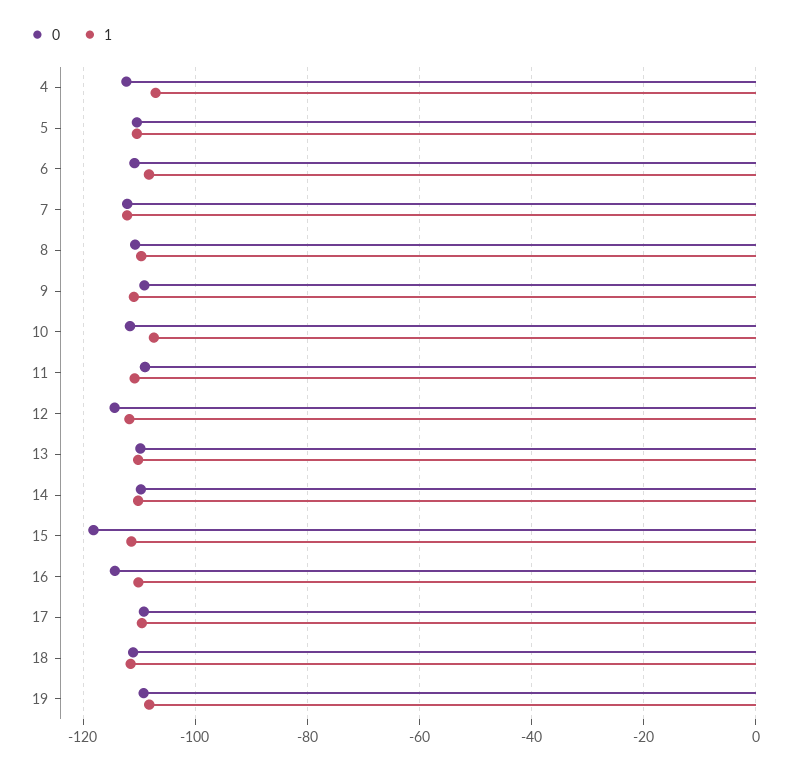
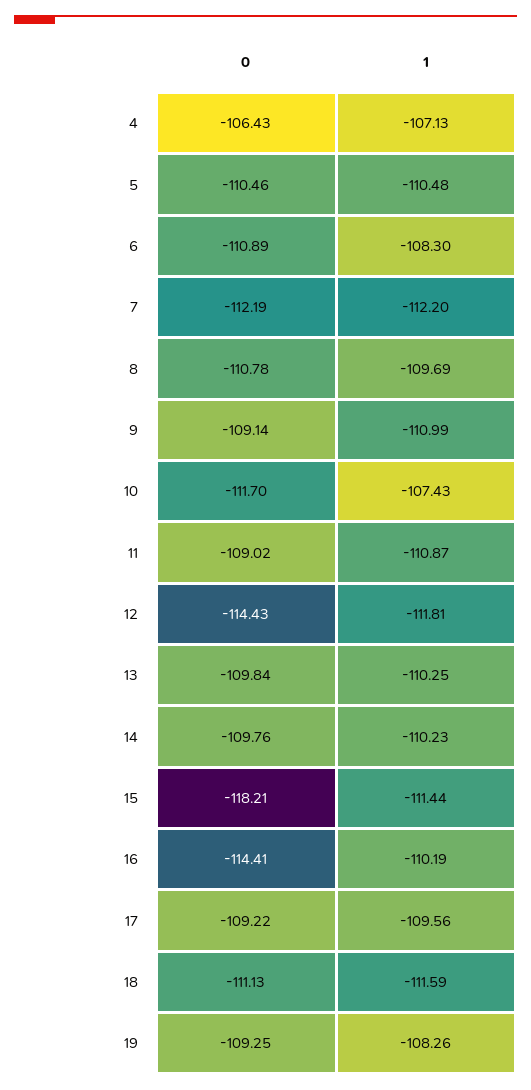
  {
    "0": {
-     "4": -112,
+     "4": -106.43,
      "5": -110.46,
      "6": -110.89,
      "7": -112.19,
      "8": -110.78,
      "9": -109.14,
      "10": -111.7,
      "11": -109.02,
      "12": -114.43,
      "13": -109.84,
      "14": -109.76,
      "15": -118.21,
      "16": -114.41,
      "17": -109.22,
      "18": -111.13,
      "19": -109.25
    },
    "1": {
      "4": -107.13,
      "5": -110.48,
      "6": -108.3,
      "7": -112.2,
      "8": -109.69,
      "9": -110.99,
      "10": -107.43,
      "11": -110.87,
      "12": -111.81,
      "13": -110.25,
      "14": -110.23,
      "15": -111.44,
      "16": -110.19,
      "17": -109.56,
      "18": -111.59,
      "19": -108.26
    }
  }

